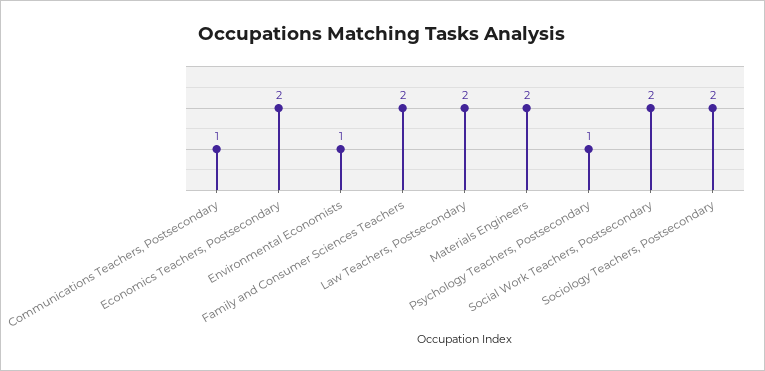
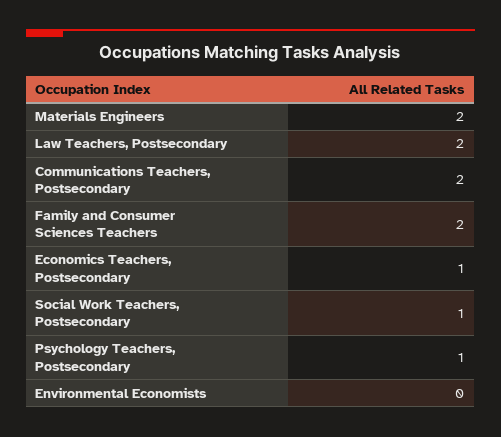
  {
-   "Communications Teachers, Postsecondary": 1,
+   "Communications Teachers, Postsecondary": 2,
-   "Economics Teachers, Postsecondary": 2,
+   "Economics Teachers, Postsecondary": 1,
-   "Environmental Economists": 1,
+   "Environmental Economists": 0,
    "Family and Consumer Sciences Teachers": 2,
    "Law Teachers, Postsecondary": 2,
    "Materials Engineers": 2,
    "Psychology Teachers, Postsecondary": 1,
-   "Social Work Teachers, Postsecondary": 2,
+   "Social Work Teachers, Postsecondary": 1
-   "Sociology Teachers, Postsecondary": 2
  }

